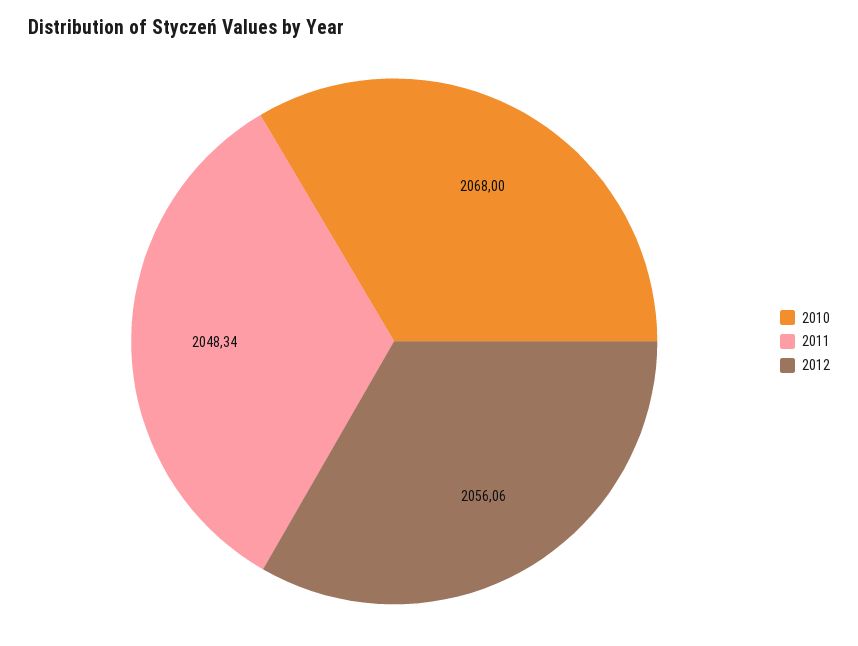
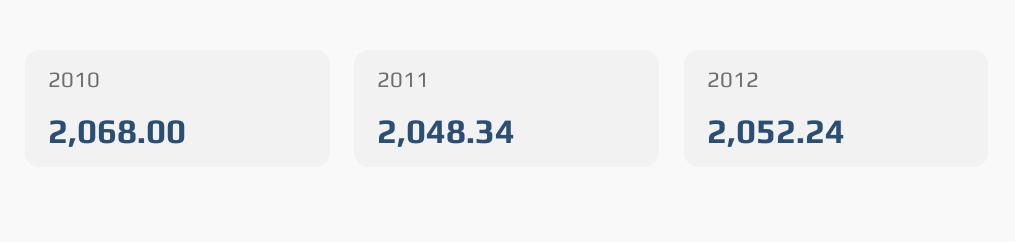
  {
    "2010": 2068,
    "2011": 2048.34,
-   "2012": 2056.06
+   "2012": 2052.24
  }

